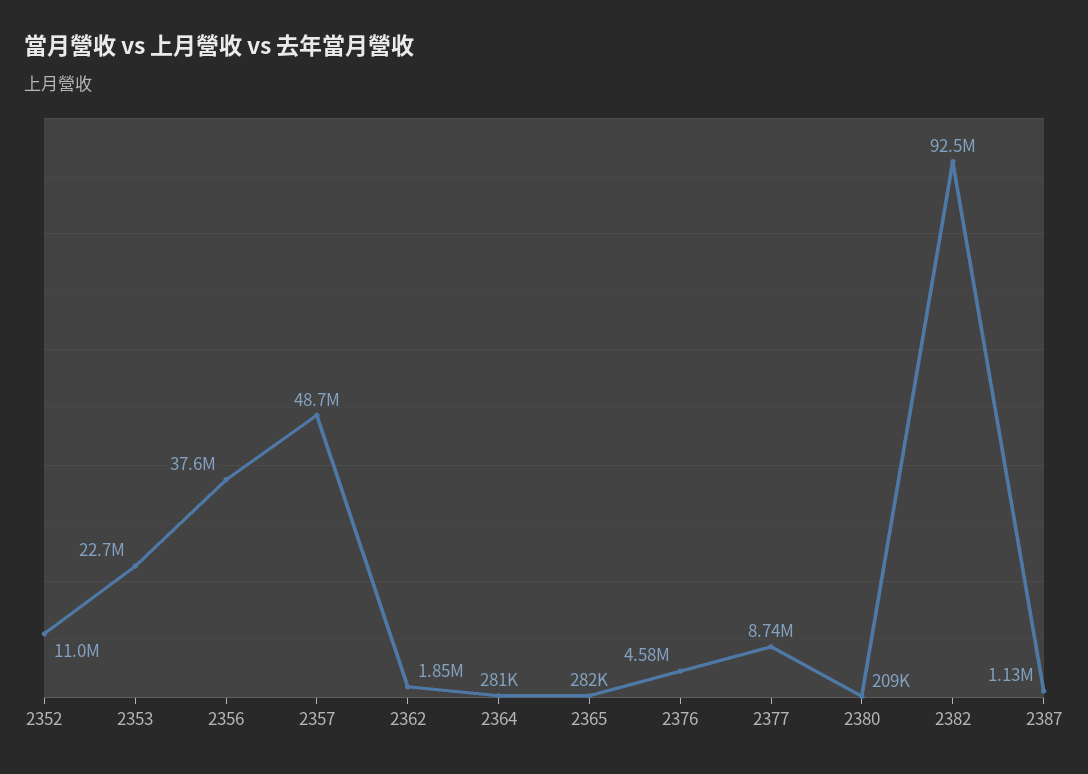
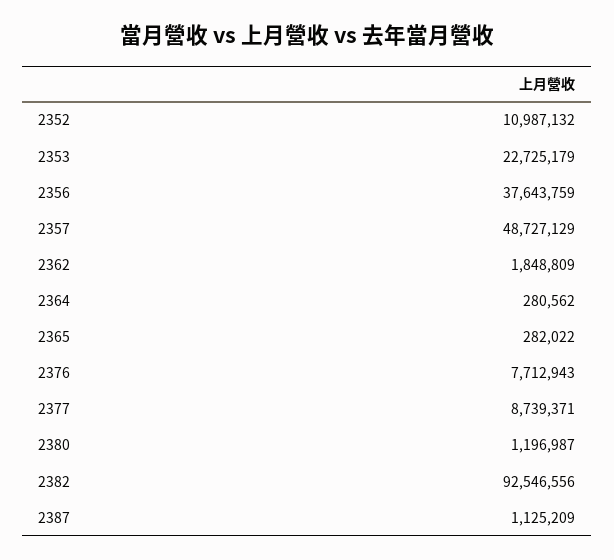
  {
    "2352": 10987132,
    "2353": 22725179,
    "2356": 37643759,
    "2357": 48727129,
    "2362": 1848809,
    "2364": 280562,
    "2365": 282022,
-   "2376": 4580000,
+   "2376": 7712943,
    "2377": 8739371,
-   "2380": 209000,
+   "2380": 1196987,
    "2382": 92546556,
    "2387": 1125209
  }

